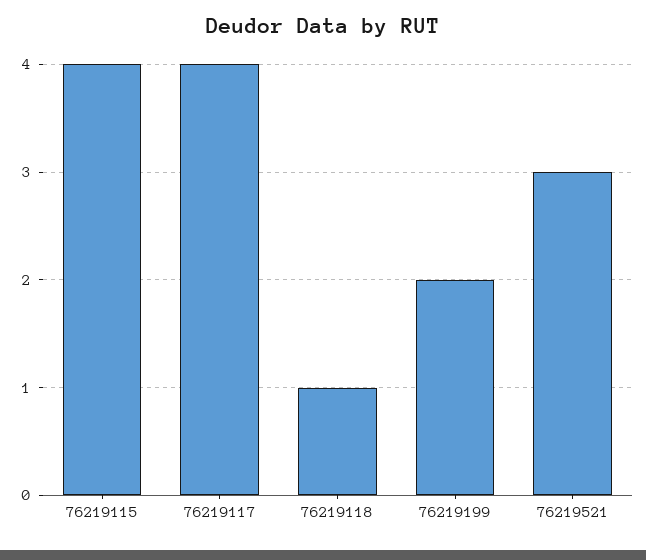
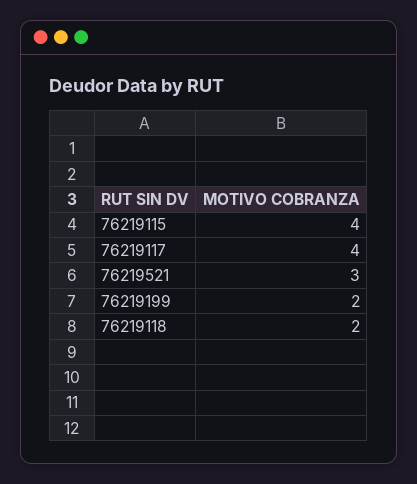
  {
    "76219115": 4,
    "76219117": 4,
-   "76219118": 1,
+   "76219118": 2,
    "76219199": 2,
    "76219521": 3
  }

